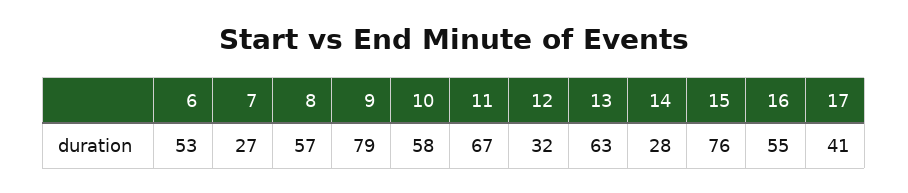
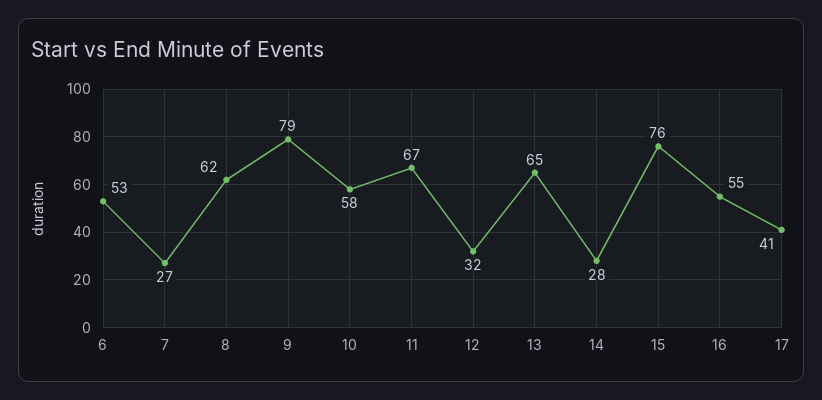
  {
    "6": 53,
    "7": 27,
-   "8": 57,
+   "8": 62,
    "9": 79,
    "10": 58,
    "11": 67,
    "12": 32,
-   "13": 63,
+   "13": 65,
    "14": 28,
    "15": 76,
    "16": 55,
    "17": 41
  }

